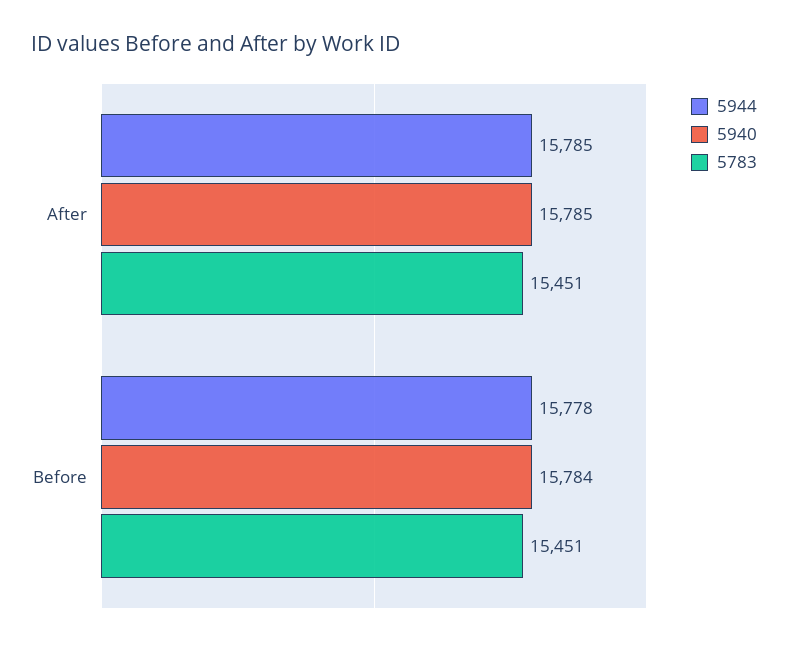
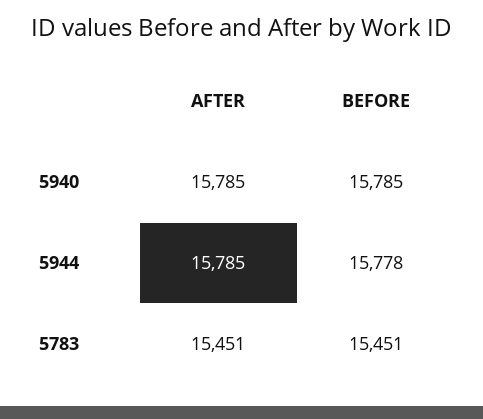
  {
    "5944": {
      "After": 15785,
      "Before": 15778
    },
    "5940": {
      "After": 15785,
-     "Before": 15784
+     "Before": 15785
    },
    "5783": {
      "After": 15451,
      "Before": 15451
    }
  }

